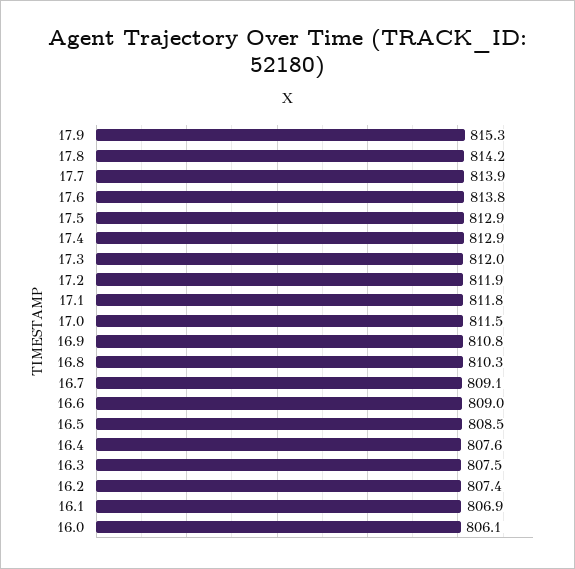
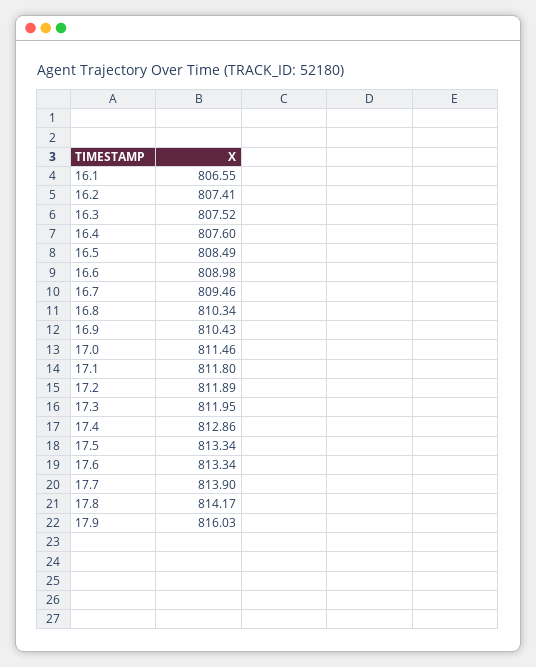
  {
-   "17.9": 815.3,
+   "17.9": 816.03,
    "17.8": 814.17,
    "17.7": 813.9,
-   "17.6": 813.8,
+   "17.6": 813.34,
-   "17.5": 812.9,
+   "17.5": 813.34,
    "17.4": 812.86,
    "17.3": 811.95,
    "17.2": 811.89,
    "17.1": 811.8,
    "17.0": 811.46,
-   "16.9": 810.8,
+   "16.9": 810.43,
    "16.8": 810.34,
-   "16.7": 809.1,
+   "16.7": 809.46,
    "16.6": 808.98,
    "16.5": 808.49,
    "16.4": 807.6,
    "16.3": 807.52,
    "16.2": 807.41,
-   "16.1": 806.9,
+   "16.1": 806.55
-   "16.0": 806.1
  }

